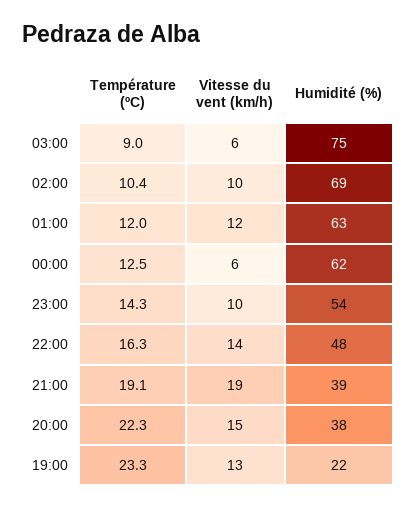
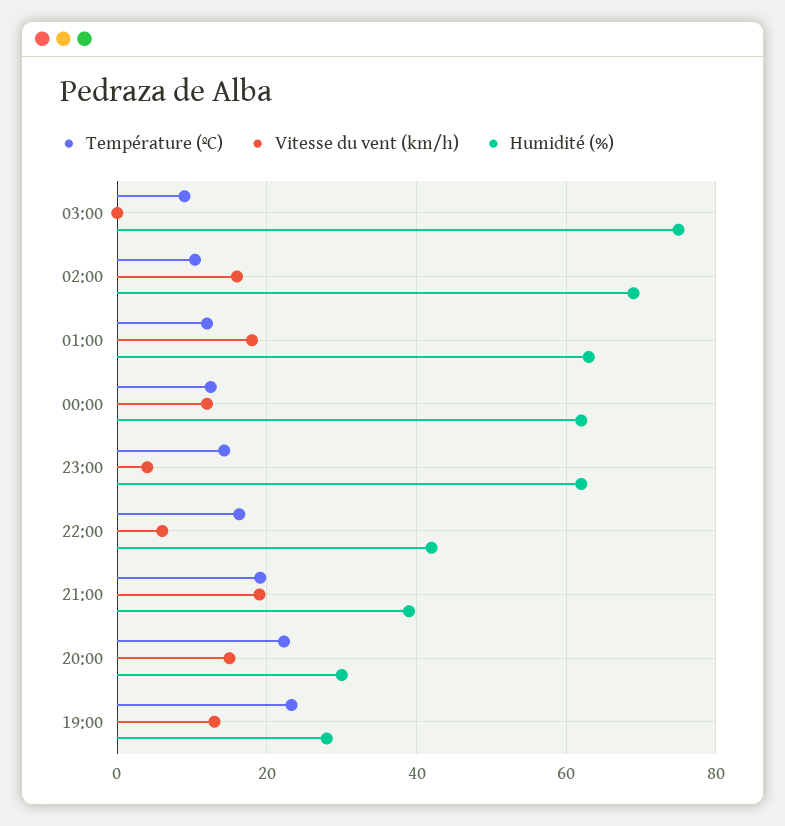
  {
    "Température (ºC)": {
      "03:00": 9,
      "02:00": 10.4,
      "01:00": 12,
      "00:00": 12.5,
      "23:00": 14.3,
      "22:00": 16.3,
      "21:00": 19.1,
      "20:00": 22.3,
      "19:00": 23.3
    },
    "Vitesse du vent (km/h)": {
-     "03:00": 6,
+     "03:00": 0,
-     "02:00": 10,
+     "02:00": 16,
-     "01:00": 12,
+     "01:00": 18,
-     "00:00": 6,
+     "00:00": 12,
-     "23:00": 10,
+     "23:00": 4,
-     "22:00": 14,
+     "22:00": 6,
      "21:00": 19,
      "20:00": 15,
      "19:00": 13
    },
    "Humidité (%)": {
      "03:00": 75,
      "02:00": 69,
      "01:00": 63,
      "00:00": 62,
-     "23:00": 54,
+     "23:00": 62,
-     "22:00": 48,
+     "22:00": 42,
      "21:00": 39,
-     "20:00": 38,
+     "20:00": 30,
-     "19:00": 22
+     "19:00": 28
    }
  }

